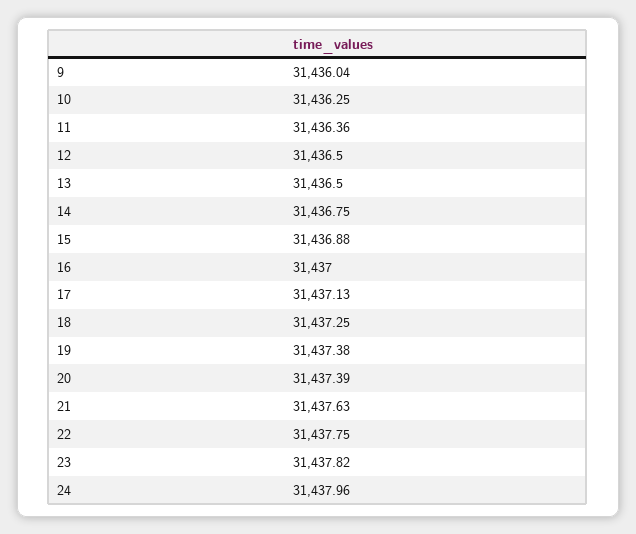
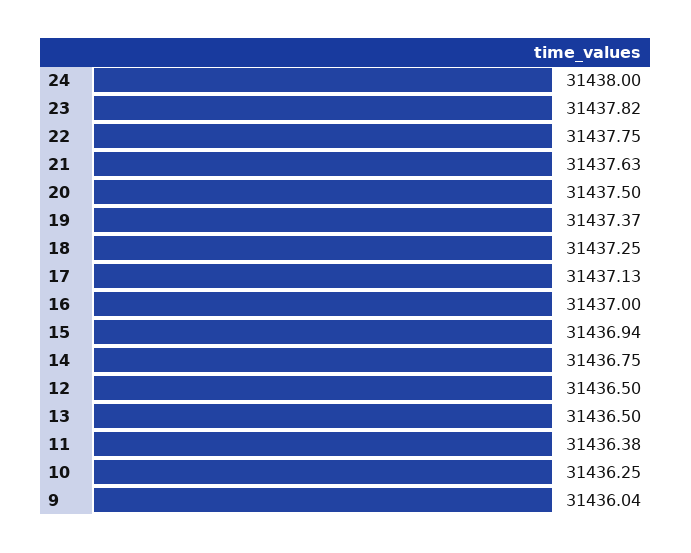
  {
    "9": 31436.04,
    "10": 31436.25,
-   "11": 31436.36,
+   "11": 31436.38,
    "12": 31436.5,
    "13": 31436.5,
    "14": 31436.75,
-   "15": 31436.88,
+   "15": 31436.94,
    "16": 31437,
    "17": 31437.13,
    "18": 31437.25,
-   "19": 31437.38,
+   "19": 31437.37,
-   "20": 31437.39,
+   "20": 31437.5,
    "21": 31437.63,
    "22": 31437.75,
    "23": 31437.82,
-   "24": 31437.96
+   "24": 31438
  }

